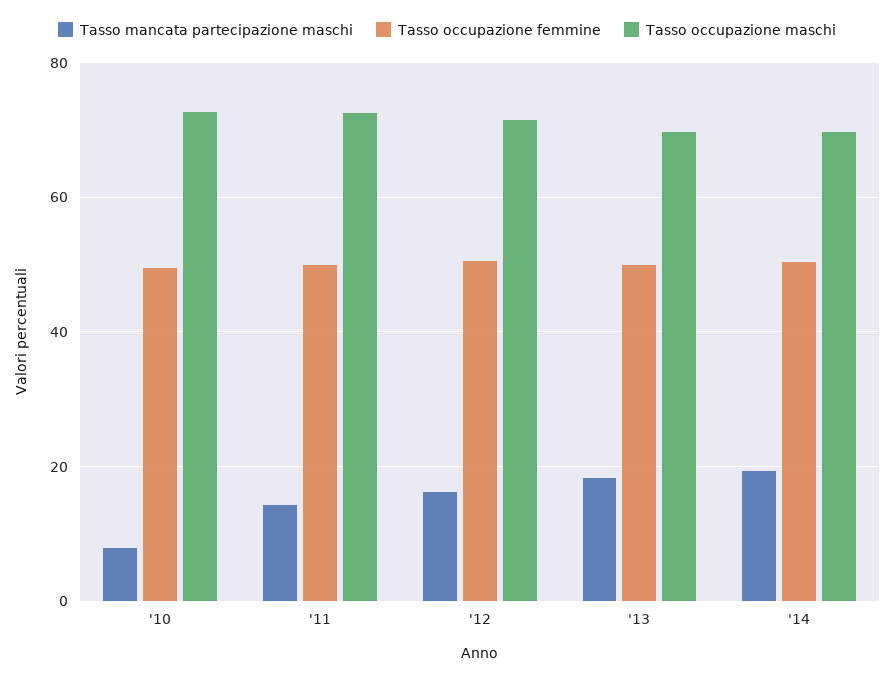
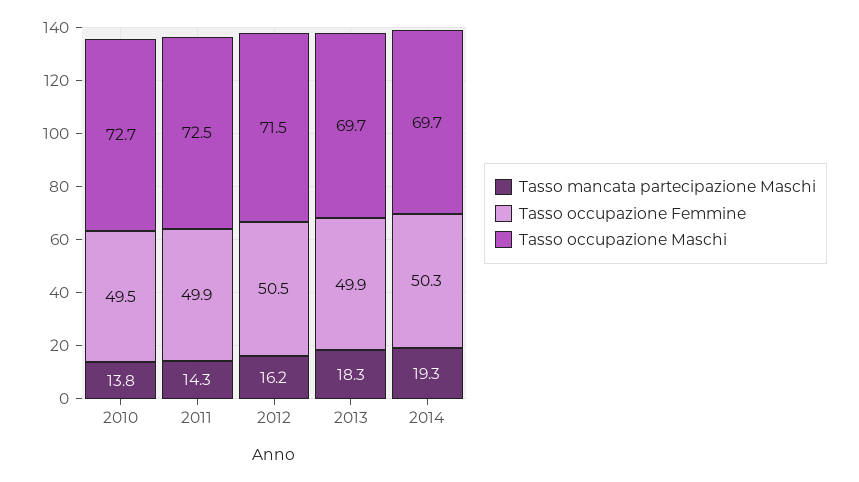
  {
    "Tasso mancata partecipazione maschi": {
-     "'10": 8,
+     "'10": 13.8,
      "'11": 14.3,
      "'12": 16.2,
      "'13": 18.3,
      "'14": 19.3
    },
    "Tasso occupazione femmine": {
      "'10": 49.5,
      "'11": 49.9,
      "'12": 50.5,
      "'13": 49.9,
      "'14": 50.3
    },
    "Tasso occupazione maschi": {
      "'10": 72.7,
      "'11": 72.5,
      "'12": 71.5,
      "'13": 69.7,
      "'14": 69.7
    }
  }

